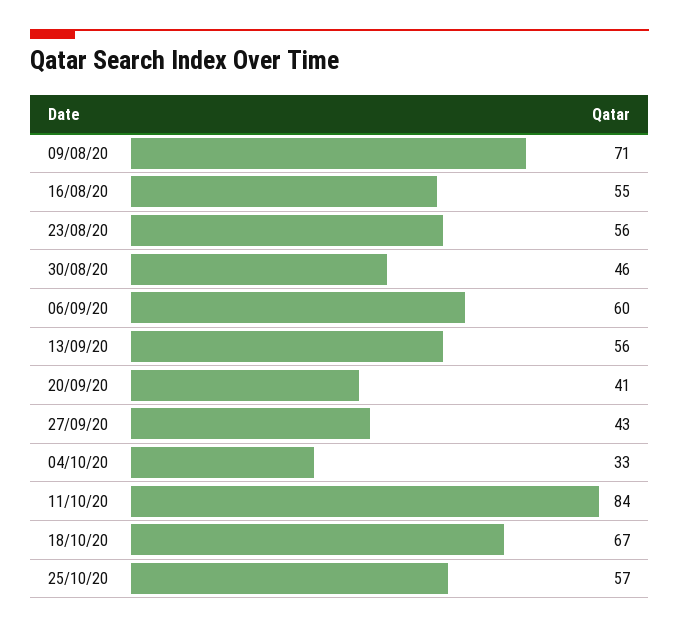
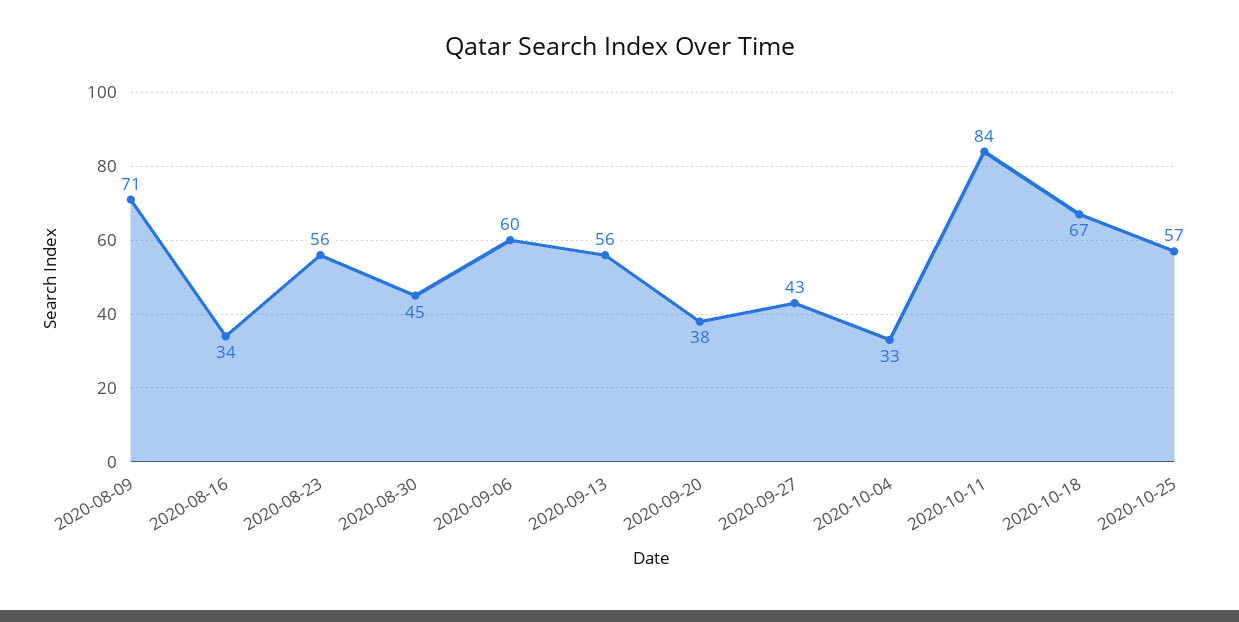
  {
    "09/08/20": 71,
-   "16/08/20": 55,
+   "16/08/20": 34,
    "23/08/20": 56,
-   "30/08/20": 46,
+   "30/08/20": 45,
    "06/09/20": 60,
    "13/09/20": 56,
-   "20/09/20": 41,
+   "20/09/20": 38,
    "27/09/20": 43,
    "04/10/20": 33,
    "11/10/20": 84,
    "18/10/20": 67,
    "25/10/20": 57
  }

